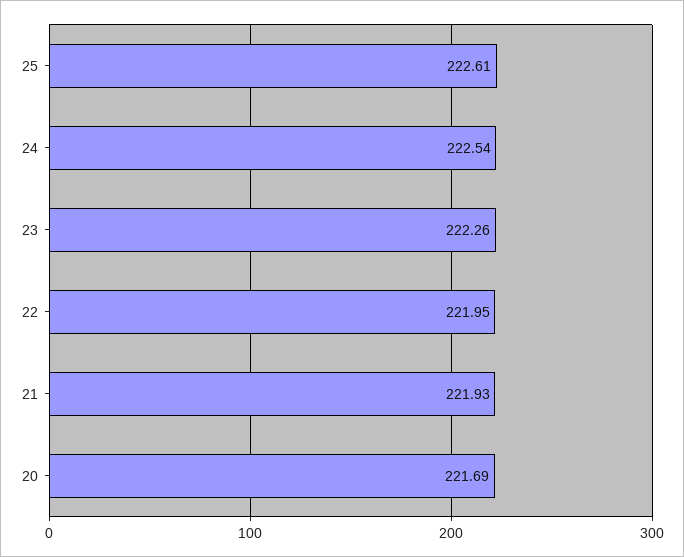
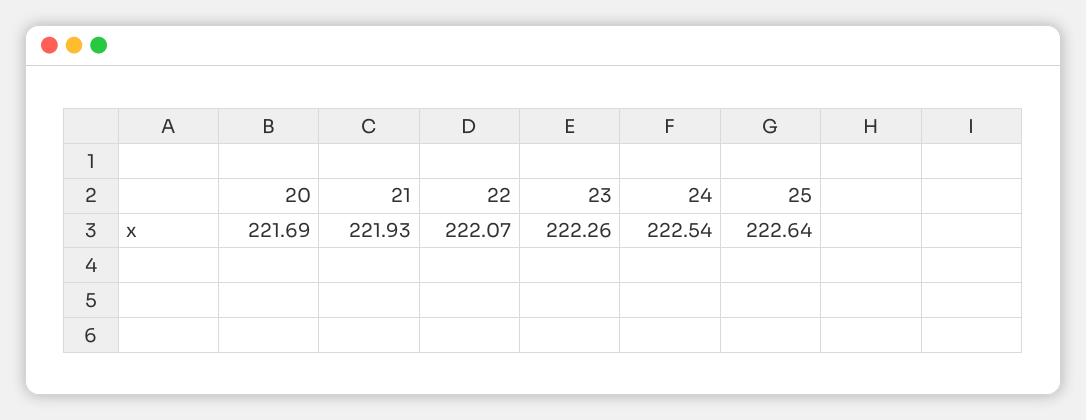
  {
-   "25": 222.61,
+   "25": 222.64,
    "24": 222.54,
    "23": 222.26,
-   "22": 221.95,
+   "22": 222.07,
    "21": 221.93,
    "20": 221.69
  }

